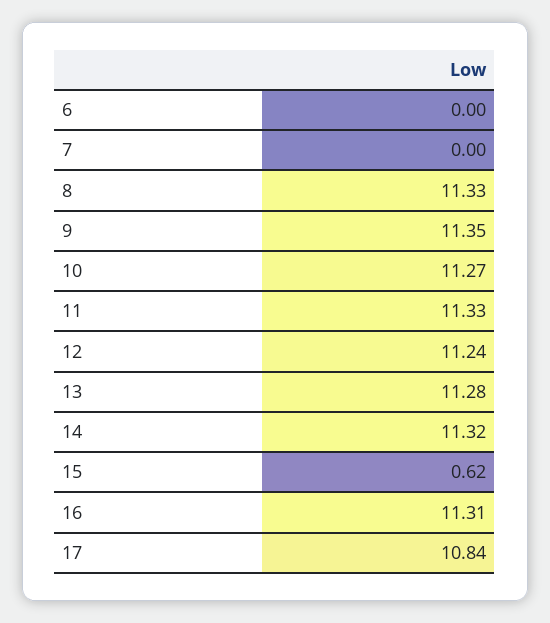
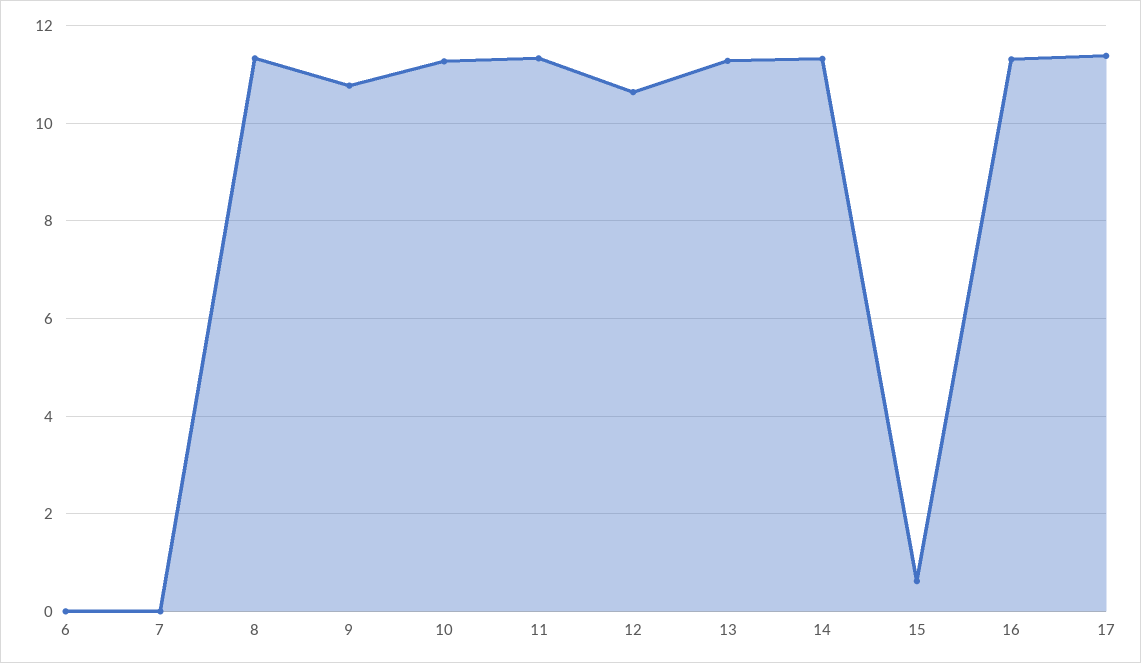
  {
    "6": 0,
    "7": 0,
    "8": 11.33,
-   "9": 11.35,
+   "9": 10.8,
    "10": 11.27,
    "11": 11.33,
-   "12": 11.24,
+   "12": 10.6,
    "13": 11.28,
    "14": 11.32,
    "15": 0.62,
    "16": 11.31,
-   "17": 10.84
+   "17": 11.4
  }

